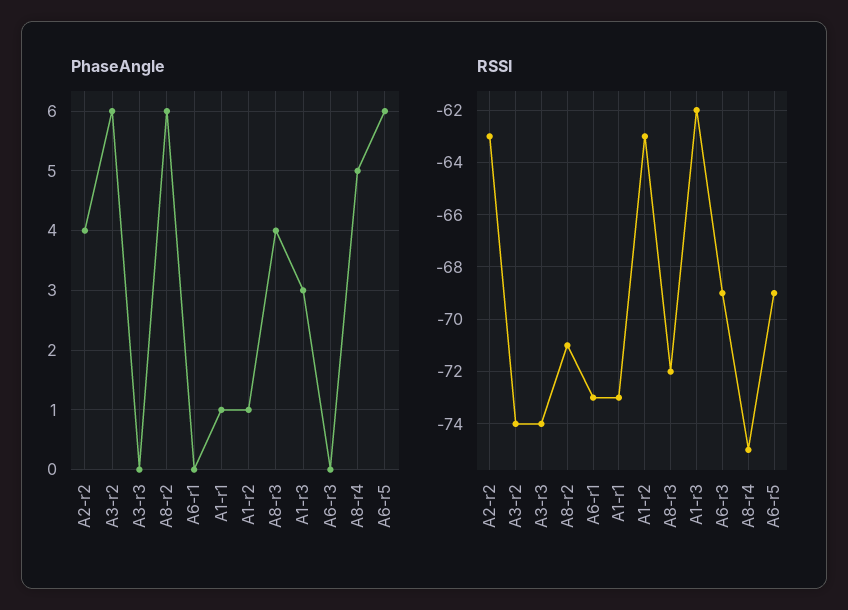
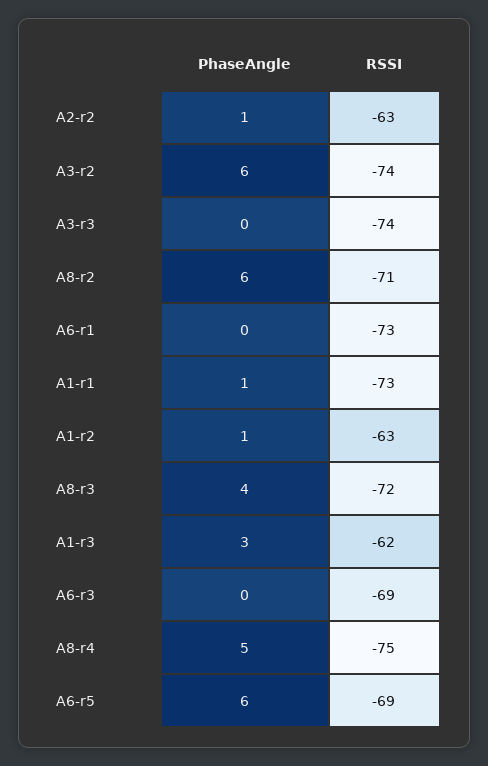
  {
    "PhaseAngle": {
-     "A2-r2": 4,
+     "A2-r2": 1,
      "A3-r2": 6,
      "A3-r3": 0,
      "A8-r2": 6,
      "A6-r1": 0,
      "A1-r1": 1,
      "A1-r2": 1,
      "A8-r3": 4,
      "A1-r3": 3,
      "A6-r3": 0,
      "A8-r4": 5,
      "A6-r5": 6
    },
    "RSSI": {
      "A2-r2": -63,
      "A3-r2": -74,
      "A3-r3": -74,
      "A8-r2": -71,
      "A6-r1": -73,
      "A1-r1": -73,
      "A1-r2": -63,
      "A8-r3": -72,
      "A1-r3": -62,
      "A6-r3": -69,
      "A8-r4": -75,
      "A6-r5": -69
    }
  }

